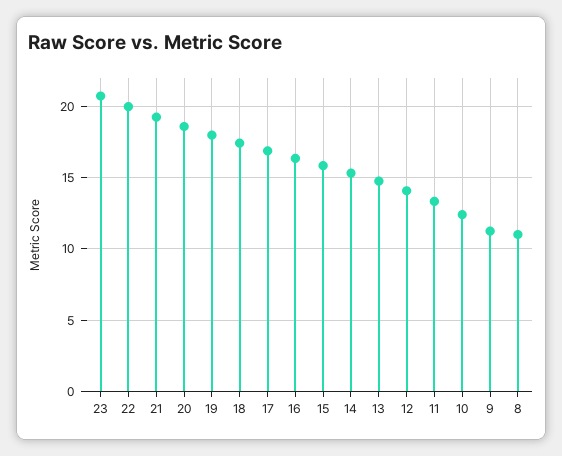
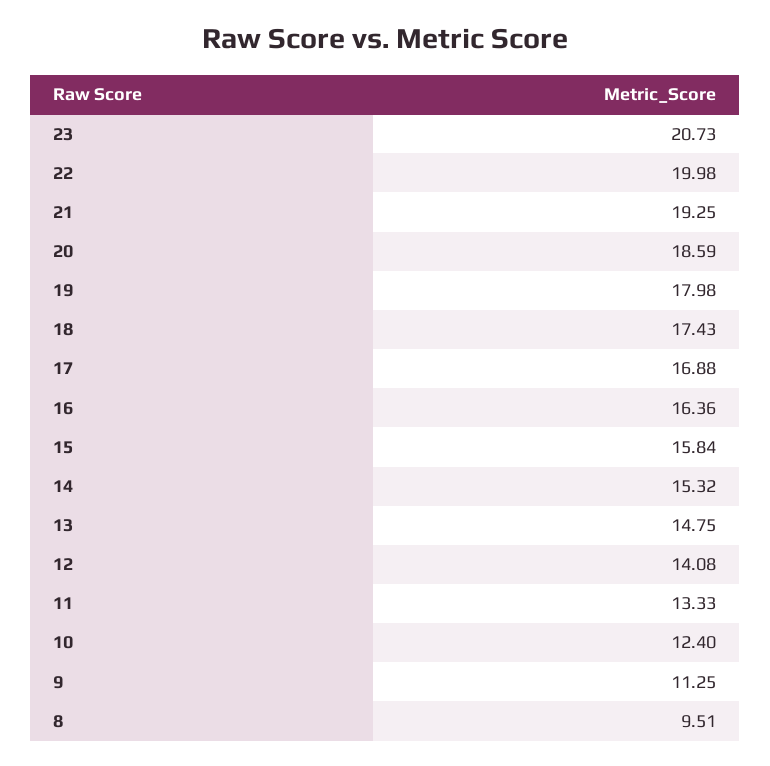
  {
    "23": 20.73,
    "22": 19.98,
    "21": 19.25,
    "20": 18.59,
    "19": 17.98,
    "18": 17.43,
    "17": 16.88,
    "16": 16.36,
    "15": 15.84,
    "14": 15.32,
    "13": 14.75,
    "12": 14.08,
    "11": 13.33,
    "10": 12.4,
    "9": 11.25,
-   "8": 11
+   "8": 9.51
  }

